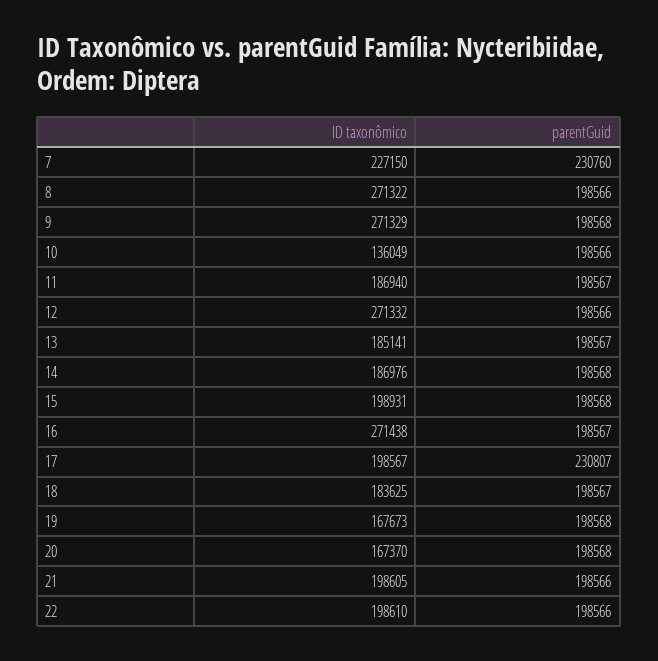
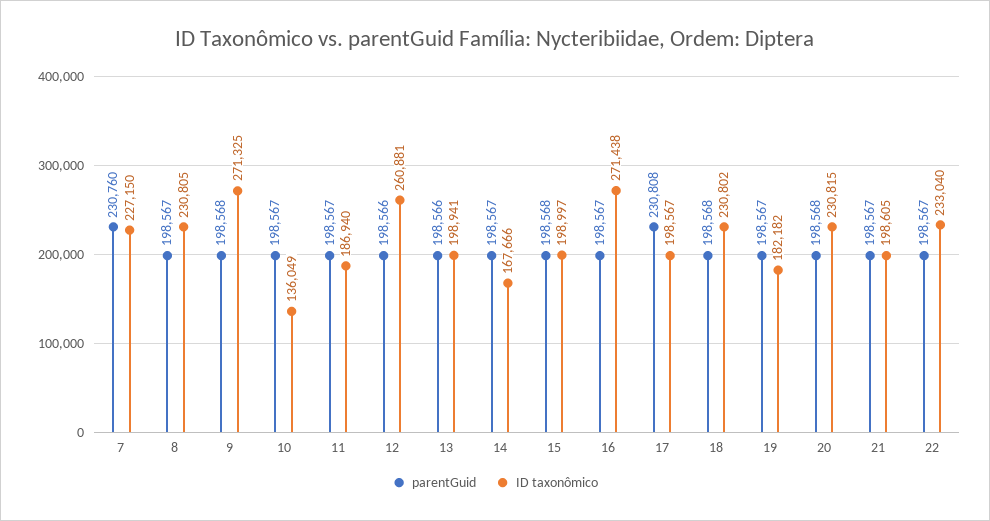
  {
    "ID taxonômico": {
      "7": 227150,
-     "8": 271322,
+     "8": 230805,
-     "9": 271329,
+     "9": 271325,
      "10": 136049,
      "11": 186940,
-     "12": 271332,
+     "12": 260881,
-     "13": 185141,
+     "13": 198941,
-     "14": 186976,
+     "14": 167666,
-     "15": 198931,
+     "15": 198997,
      "16": 271438,
      "17": 198567,
-     "18": 183625,
+     "18": 230802,
-     "19": 167673,
+     "19": 182182,
-     "20": 167370,
+     "20": 230815,
      "21": 198605,
-     "22": 198610
+     "22": 233040
    },
    "parentGuid": {
      "7": 230760,
-     "8": 198566,
+     "8": 198567,
      "9": 198568,
-     "10": 198566,
+     "10": 198567,
      "11": 198567,
      "12": 198566,
-     "13": 198567,
+     "13": 198566,
-     "14": 198568,
+     "14": 198567,
      "15": 198568,
      "16": 198567,
-     "17": 230807,
+     "17": 230808,
-     "18": 198567,
+     "18": 198568,
-     "19": 198568,
+     "19": 198567,
      "20": 198568,
-     "21": 198566,
+     "21": 198567,
-     "22": 198566
+     "22": 198567
    }
  }

